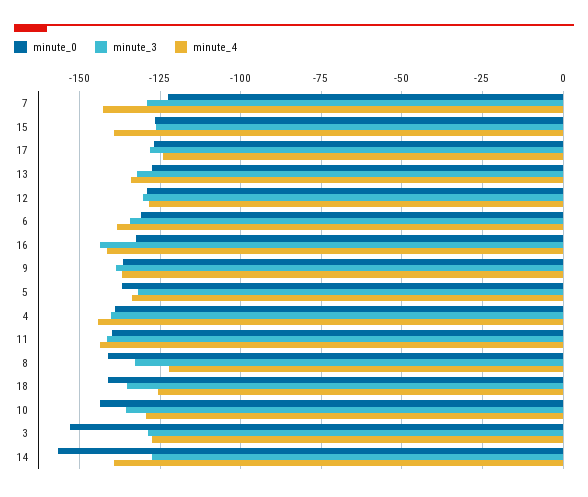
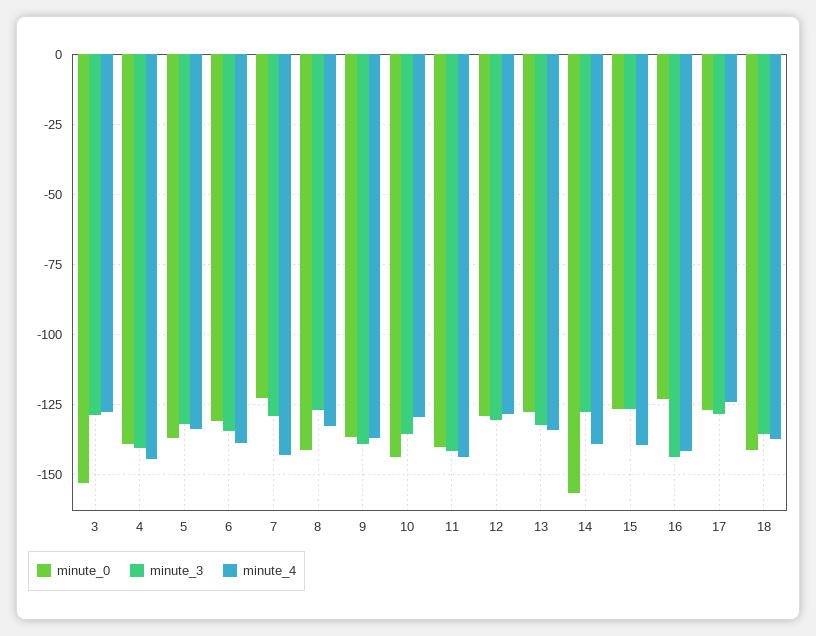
  {
    "minute_0": {
      "7": -122.5,
      "15": -127.5,
      "17": -127.5,
      "13": -127.5,
      "12": -130,
      "6": -130,
-     "16": -132.5,
+     "16": -122.5,
      "9": -137.5,
      "5": -137.5,
      "4": -140,
      "11": -140,
      "8": -140,
      "18": -140,
      "10": -142.5,
      "3": -152.5,
      "14": -157.5
    },
    "minute_3": {
      "7": -130,
      "15": -127.5,
      "17": -127.5,
      "13": -132.5,
      "12": -130,
      "6": -135,
      "16": -142.5,
      "9": -140,
      "5": -132.5,
      "4": -140,
      "11": -142.5,
-     "8": -132.5,
+     "8": -127.5,
      "18": -135,
      "10": -135,
      "3": -127.5,
      "14": -127.5
    },
    "minute_4": {
      "7": -142.5,
      "15": -140,
      "17": -125,
      "13": -135,
      "12": -127.5,
      "6": -137.5,
      "16": -142.5,
      "9": -137.5,
      "5": -135,
      "4": -145,
      "11": -142.5,
-     "8": -122.5,
+     "8": -132.5,
-     "18": -125,
+     "18": -137.5,
      "10": -130,
      "3": -127.5,
      "14": -140
    }
  }

